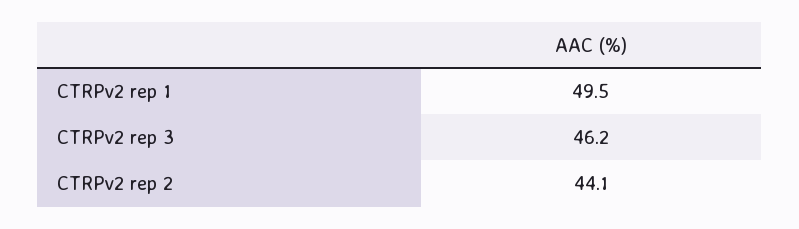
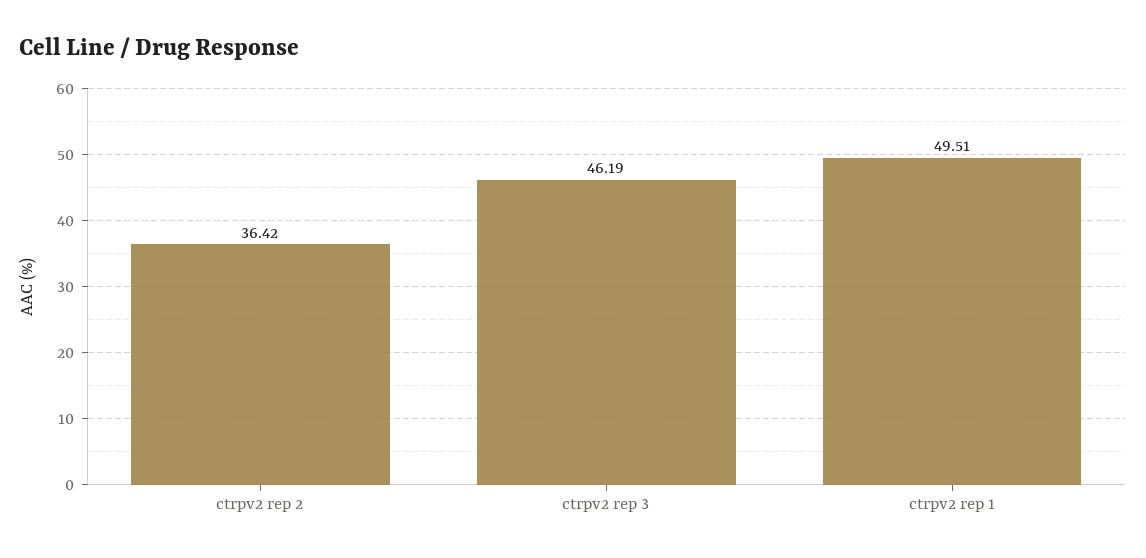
  {
    "CTRPv2 rep 1": 49.51,
    "CTRPv2 rep 3": 46.19,
-   "CTRPv2 rep 2": 44.1
+   "CTRPv2 rep 2": 36.42
  }

